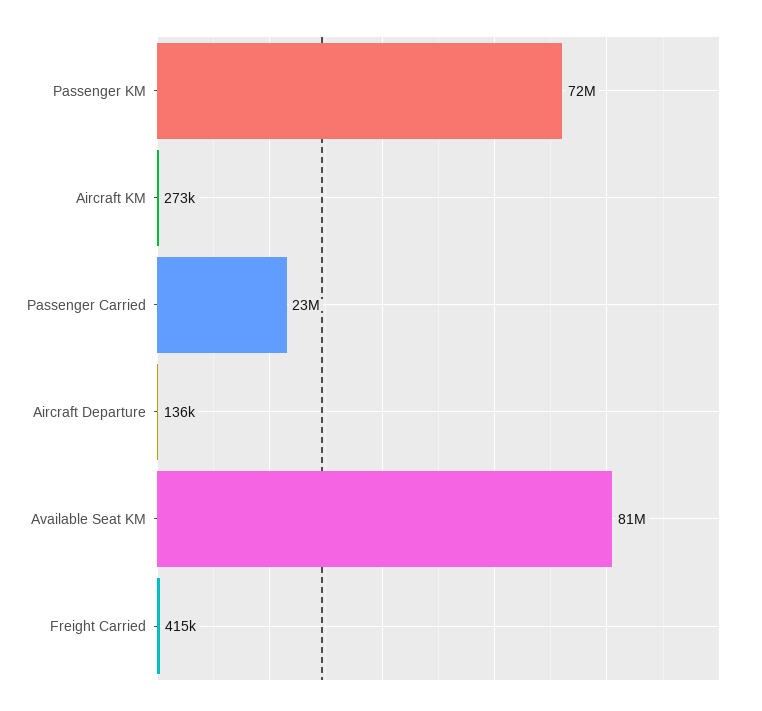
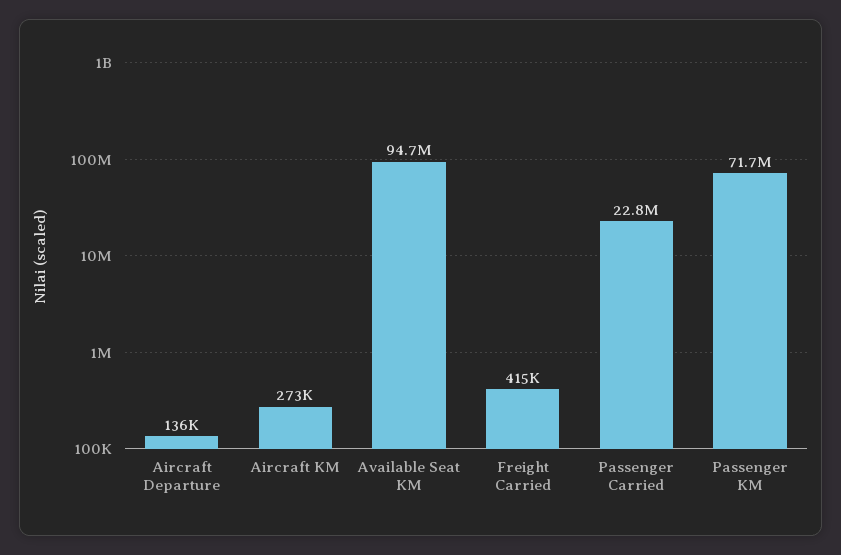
  {
    "Passenger KM": 71700000,
    "Aircraft KM": 273000,
    "Passenger Carried": 22800000,
    "Aircraft Departure": 136000,
-   "Available Seat KM": 81000000,
+   "Available Seat KM": 94700000,
    "Freight Carried": 415000
  }

